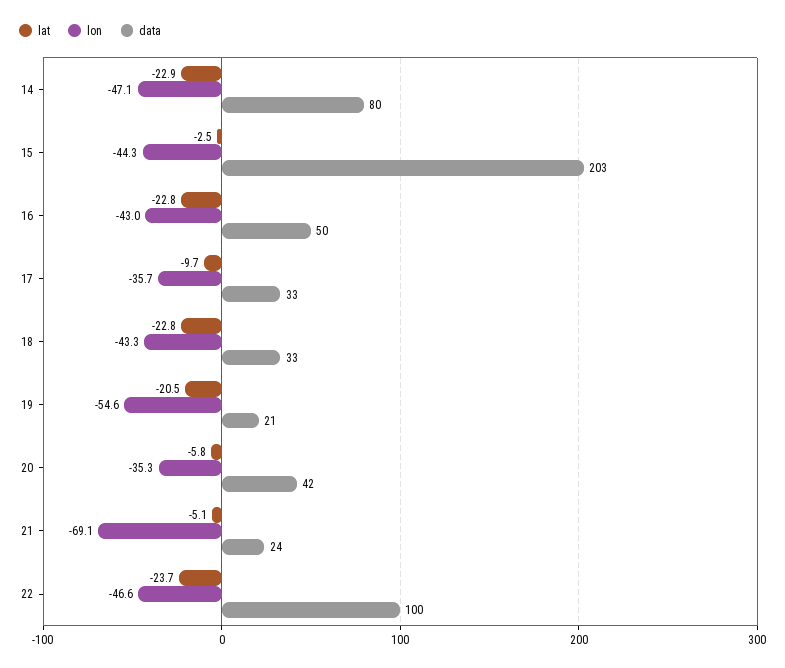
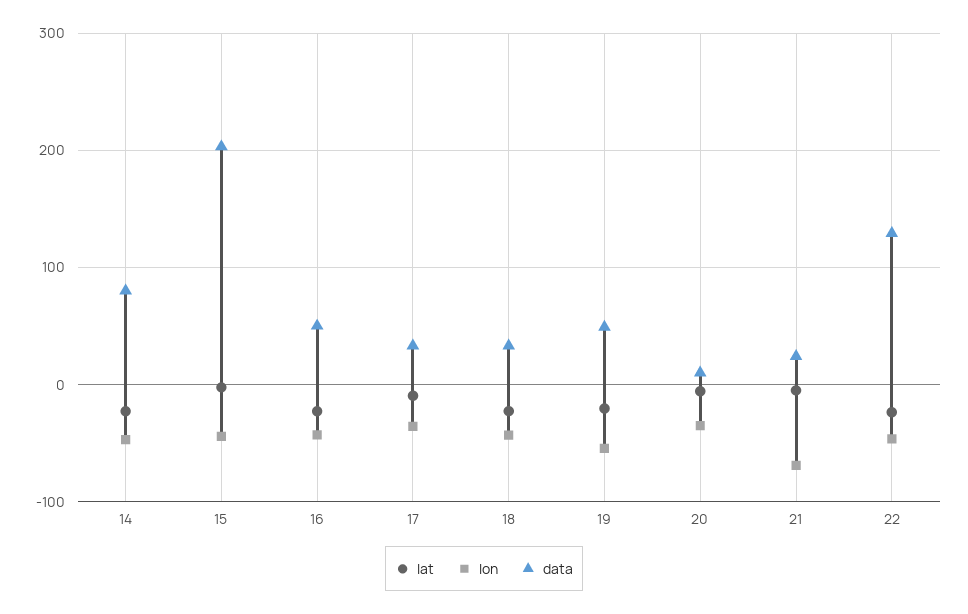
  {
    "lat": {
      "14": -22.9,
      "15": -2.5,
      "16": -22.8,
      "17": -9.7,
      "18": -22.8,
      "19": -20.5,
      "20": -5.8,
      "21": -5.1,
      "22": -23.7
    },
    "lon": {
      "14": -47.1,
      "15": -44.3,
      "16": -43,
      "17": -35.7,
      "18": -43.3,
      "19": -54.6,
      "20": -35.3,
      "21": -69.1,
      "22": -46.6
    },
    "data": {
      "14": 80,
      "15": 203,
      "16": 50,
      "17": 33,
      "18": 33,
-     "19": 21,
+     "19": 50,
-     "20": 42,
+     "20": 10,
      "21": 24,
-     "22": 100
+     "22": 130
    }
  }

